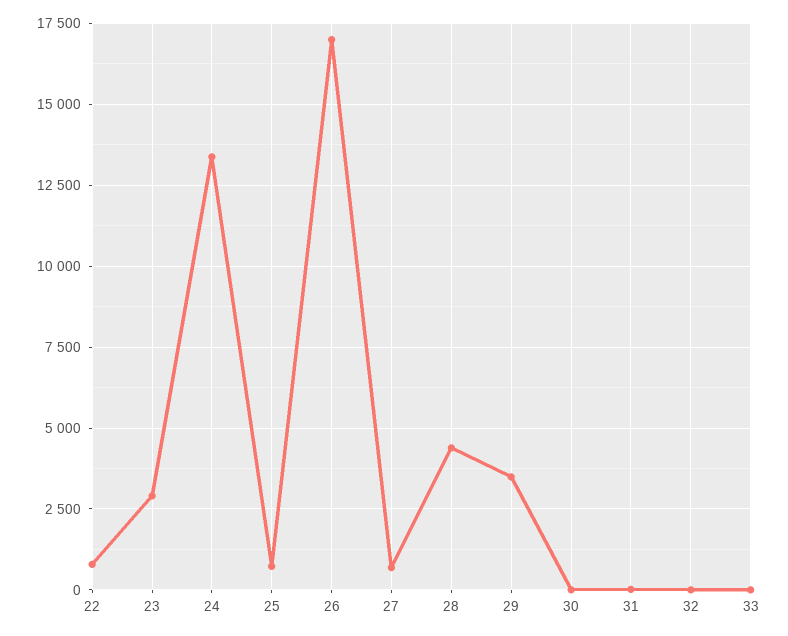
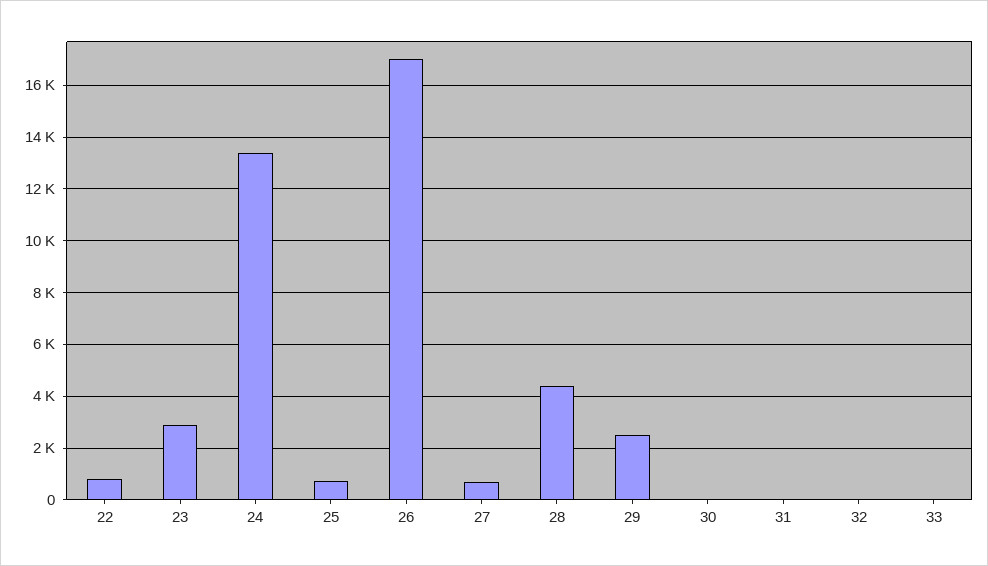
  {
    "22": 750,
    "23": 3000,
    "24": 13500,
    "25": 750,
    "26": 17000,
    "27": 750,
    "28": 4500,
-   "29": 3500,
+   "29": 2500,
    "30": 0,
    "31": 0,
    "32": 0,
    "33": 0
  }

